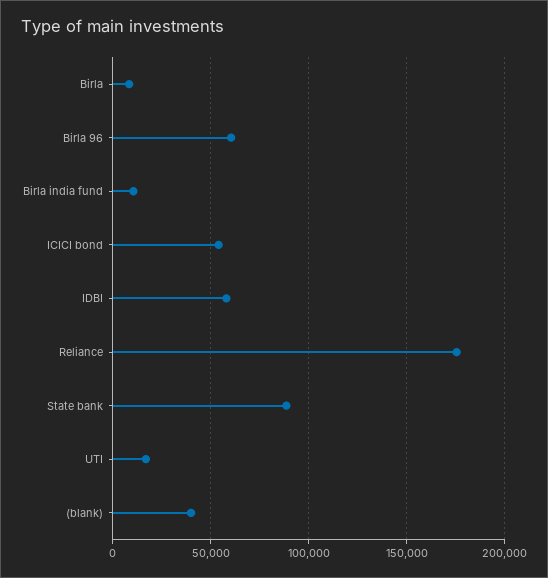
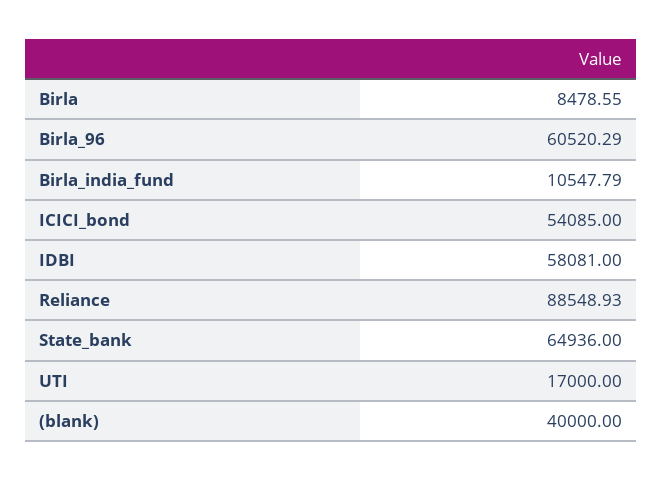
  {
    "Birla": 8478.55,
    "Birla 96": 60520.29,
    "Birla india fund": 10547.79,
    "ICICI bond": 54085,
    "IDBI": 58081,
-   "Reliance": 175000,
+   "Reliance": 88548.93,
-   "State bank": 90000,
+   "State bank": 64936,
    "UTI": 17000,
    "(blank)": 40000
  }

